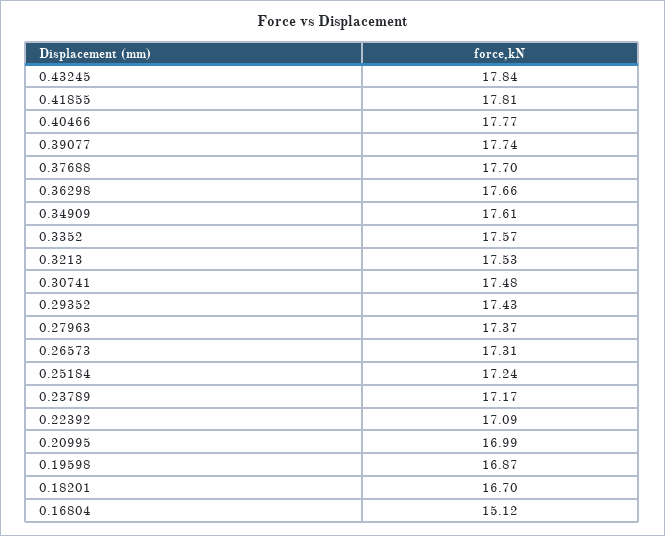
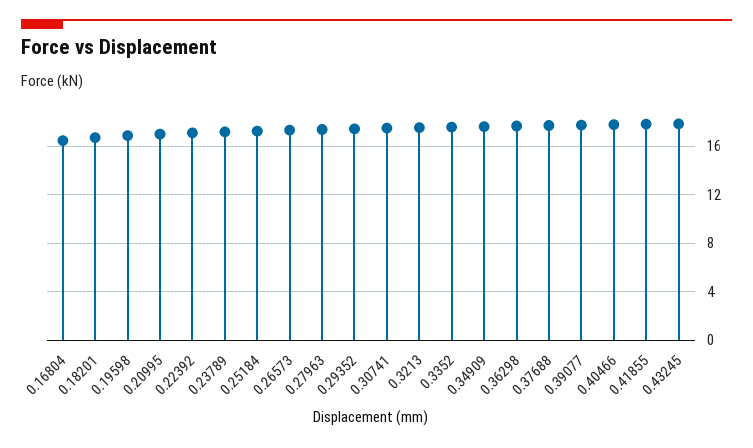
  {
    "0.43245": 17.84,
    "0.41855": 17.81,
    "0.40466": 17.77,
    "0.39077": 17.74,
    "0.37688": 17.7,
    "0.36298": 17.66,
    "0.34909": 17.61,
    "0.3352": 17.57,
    "0.3213": 17.53,
    "0.30741": 17.48,
    "0.29352": 17.43,
    "0.27963": 17.37,
    "0.26573": 17.31,
    "0.25184": 17.24,
    "0.23789": 17.17,
    "0.22392": 17.09,
    "0.20995": 16.99,
    "0.19598": 16.87,
    "0.18201": 16.7,
-   "0.16804": 15.12
+   "0.16804": 16.5
  }

